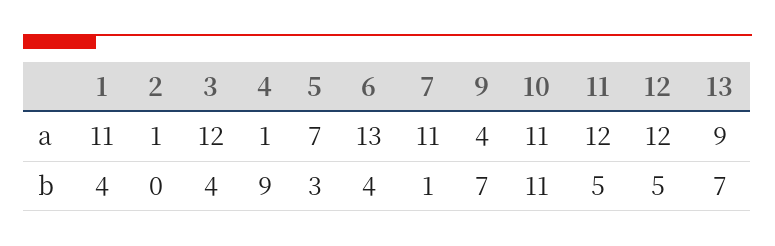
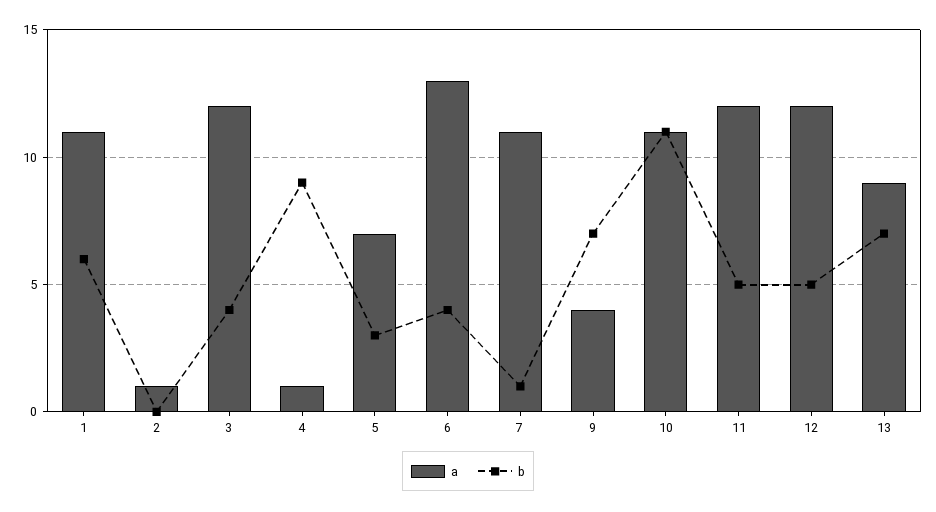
  {
    "a": {
      "1": 11,
      "2": 1,
      "3": 12,
      "4": 1,
      "5": 7,
      "6": 13,
      "7": 11,
      "9": 4,
      "10": 11,
      "11": 12,
      "12": 12,
      "13": 9
    },
    "b": {
-     "1": 4,
+     "1": 6,
      "2": 0,
      "3": 4,
      "4": 9,
      "5": 3,
      "6": 4,
      "7": 1,
      "9": 7,
      "10": 11,
      "11": 5,
      "12": 5,
      "13": 7
    }
  }

